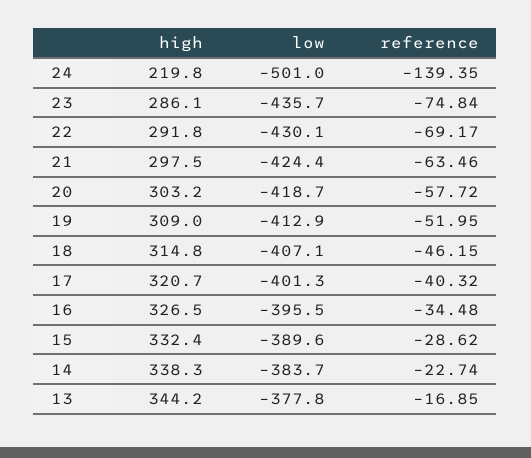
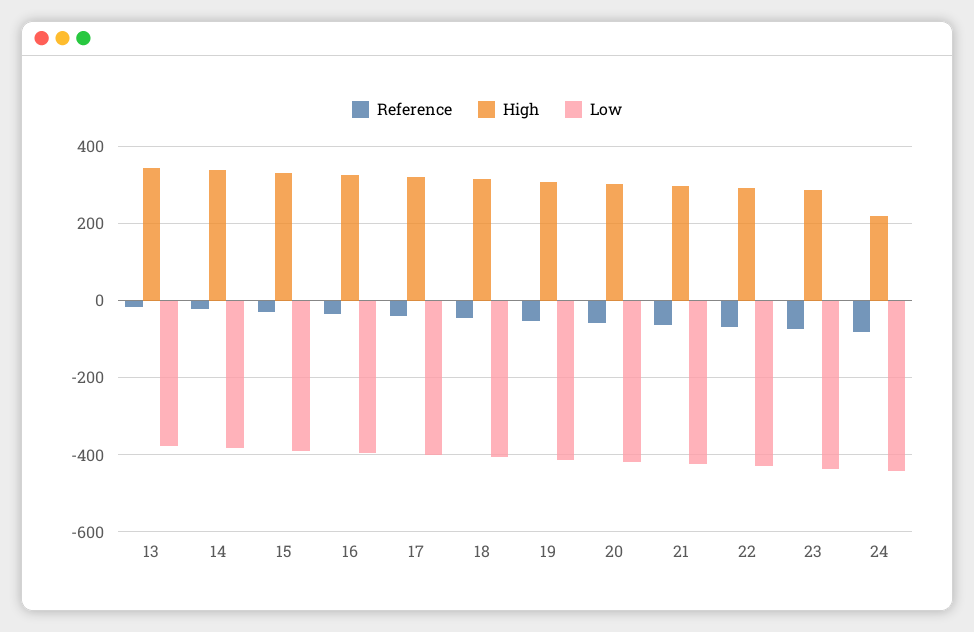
  {
    "high": {
      "24": 219.8,
      "23": 286.1,
      "22": 291.8,
      "21": 297.5,
      "20": 303.2,
      "19": 309,
      "18": 314.8,
      "17": 320.7,
      "16": 326.5,
      "15": 332.4,
      "14": 338.3,
      "13": 344.2
    },
    "low": {
-     "24": -501,
+     "24": -440,
      "23": -435.7,
      "22": -430.1,
      "21": -424.4,
      "20": -418.7,
      "19": -412.9,
      "18": -407.1,
      "17": -401.3,
      "16": -395.5,
      "15": -389.6,
      "14": -383.7,
      "13": -377.8
    },
    "reference": {
-     "24": -139.35,
+     "24": -80,
      "23": -74.84,
      "22": -69.17,
      "21": -63.46,
      "20": -57.72,
      "19": -51.95,
      "18": -46.15,
      "17": -40.32,
      "16": -34.48,
      "15": -28.62,
      "14": -22.74,
      "13": -16.85
    }
  }

